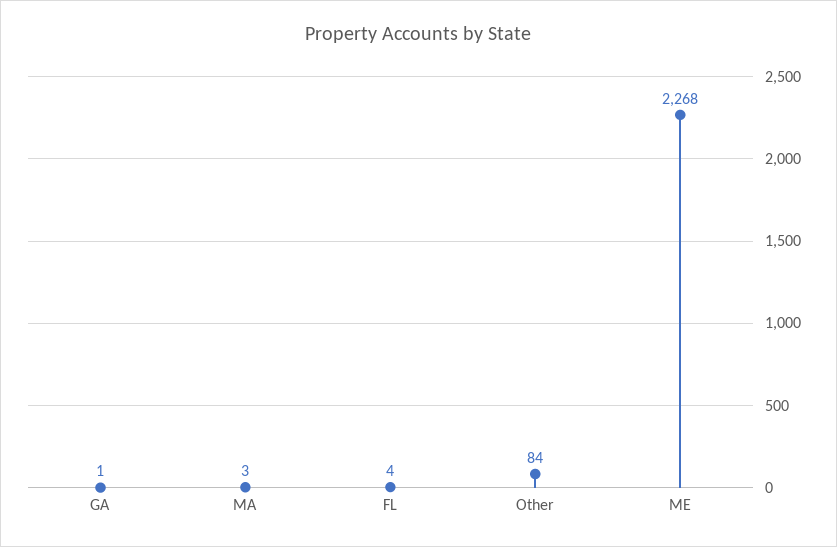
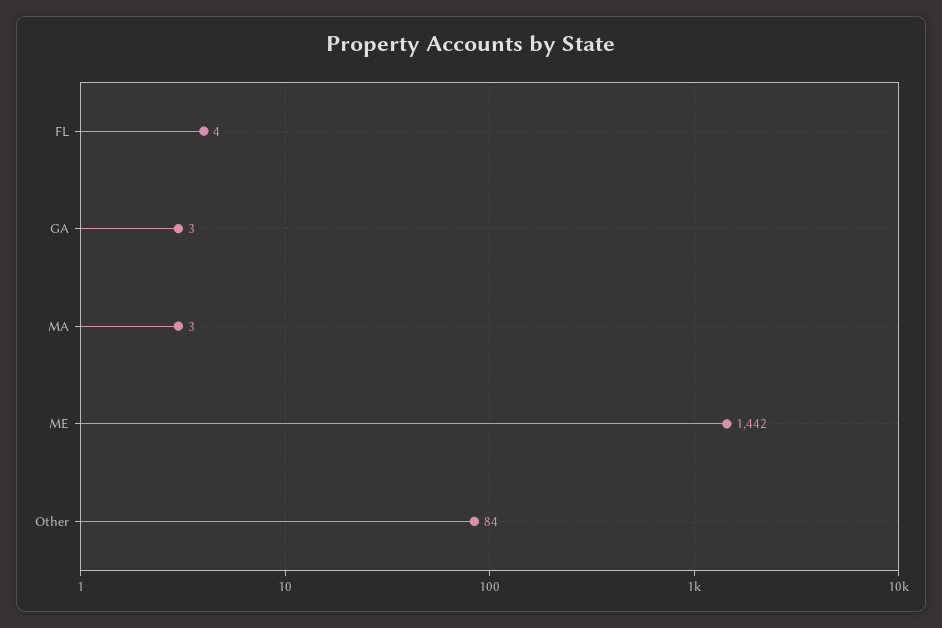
  {
-   "GA": 1,
+   "GA": 3,
    "MA": 3,
    "FL": 4,
    "Other": 84,
-   "ME": 2268
+   "ME": 1442
  }

